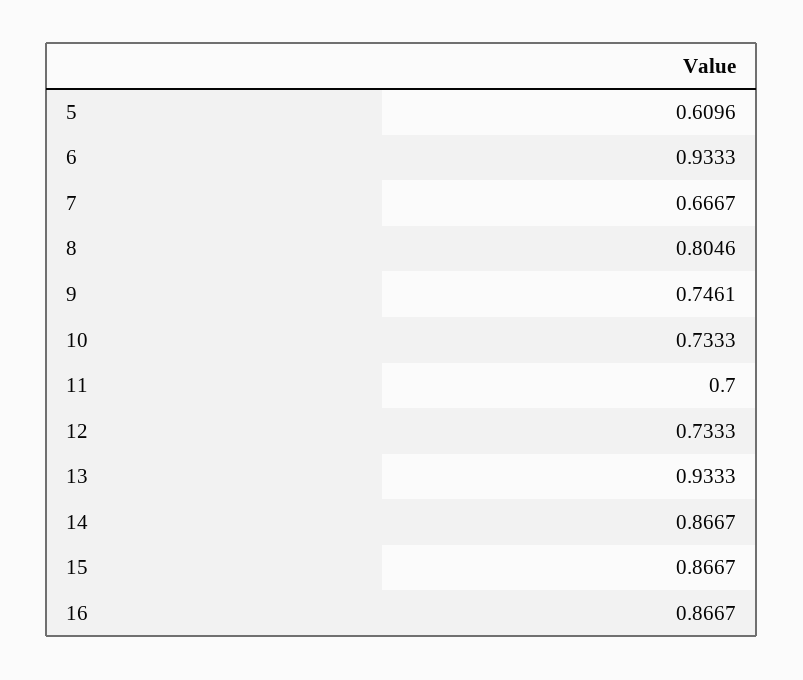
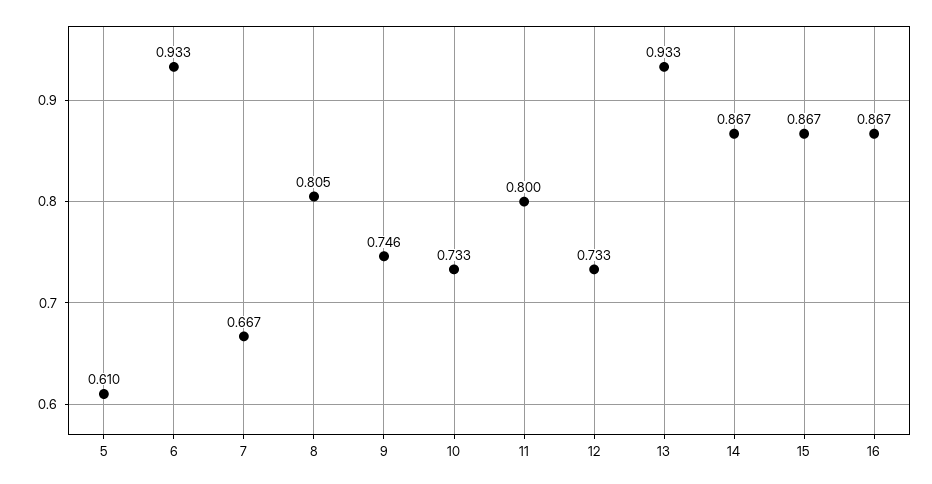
  {
    "5": 0.6096,
    "6": 0.9333,
    "7": 0.6667,
    "8": 0.8046,
    "9": 0.7461,
    "10": 0.7333,
-   "11": 0.7,
+   "11": 0.8,
    "12": 0.7333,
    "13": 0.9333,
    "14": 0.8667,
    "15": 0.8667,
    "16": 0.8667
  }

